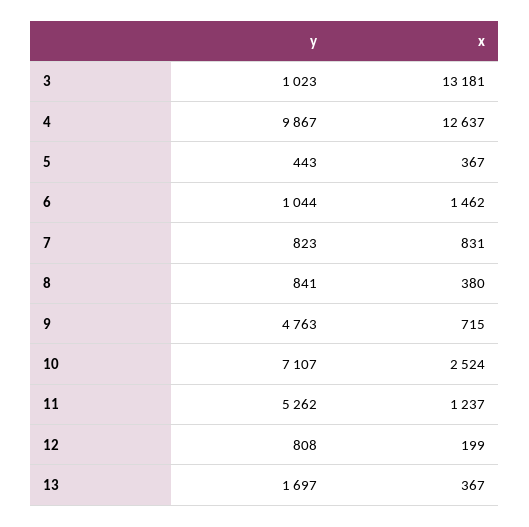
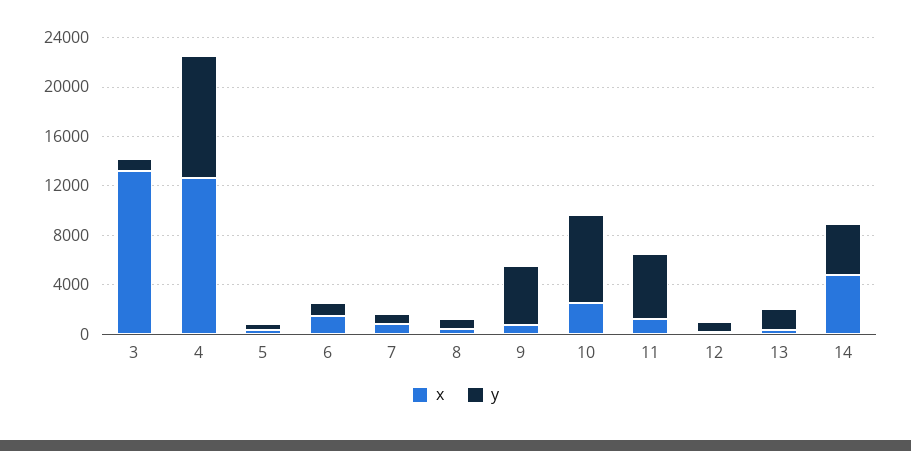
  {
    "y": {
      "3": 1023,
      "4": 9867,
      "5": 443,
      "6": 1044,
      "7": 823,
      "8": 841,
      "9": 4763,
      "10": 7107,
      "11": 5262,
      "12": 808,
-     "13": 1697
+     "13": 1697,
+     "14": 4000
    },
    "x": {
      "3": 13181,
      "4": 12637,
      "5": 367,
      "6": 1462,
      "7": 831,
      "8": 380,
      "9": 715,
      "10": 2524,
      "11": 1237,
      "12": 199,
-     "13": 367
+     "13": 367,
+     "14": 5000
    }
  }

